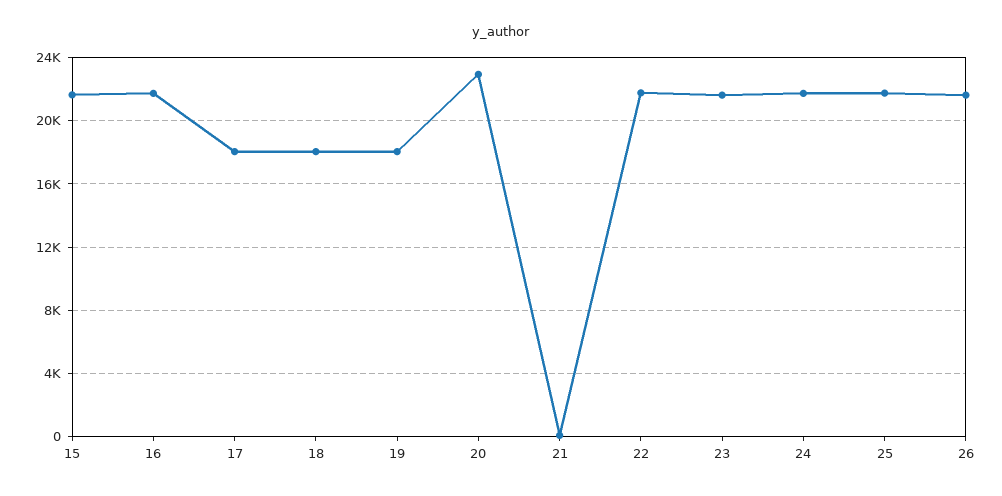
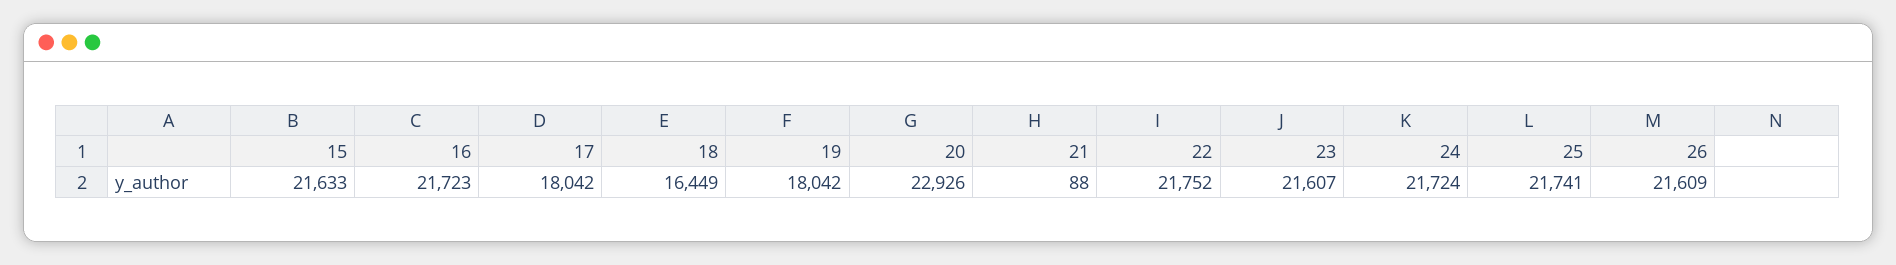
  {
    "15": 21633,
    "16": 21723,
    "17": 18042,
-   "18": 18000,
+   "18": 16449,
    "19": 18042,
    "20": 22926,
    "21": 88,
    "22": 21752,
    "23": 21607,
    "24": 21724,
    "25": 21741,
    "26": 21609
  }

